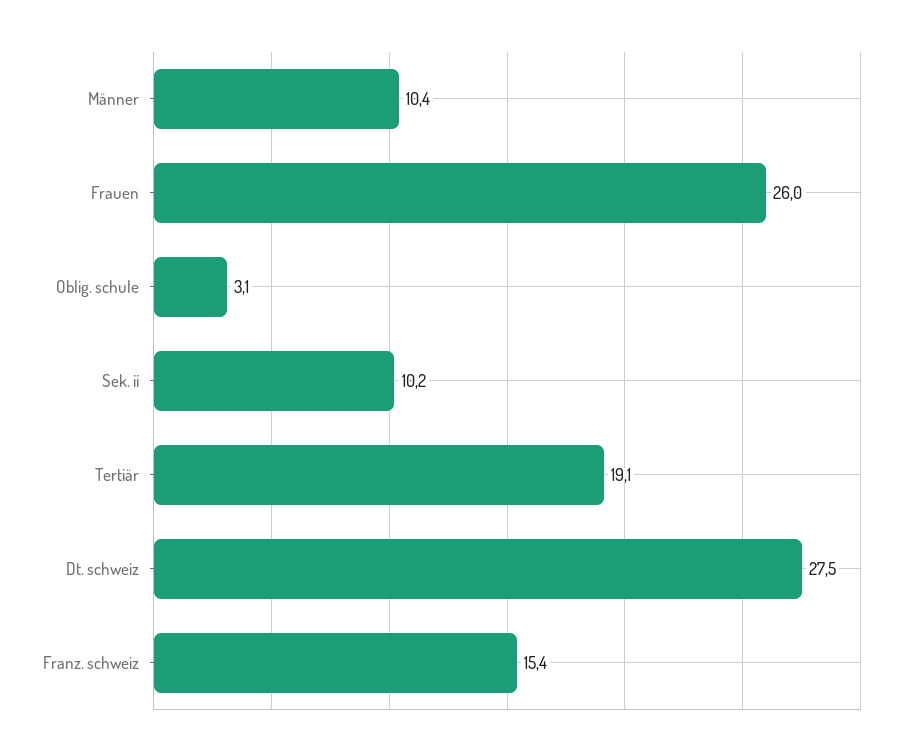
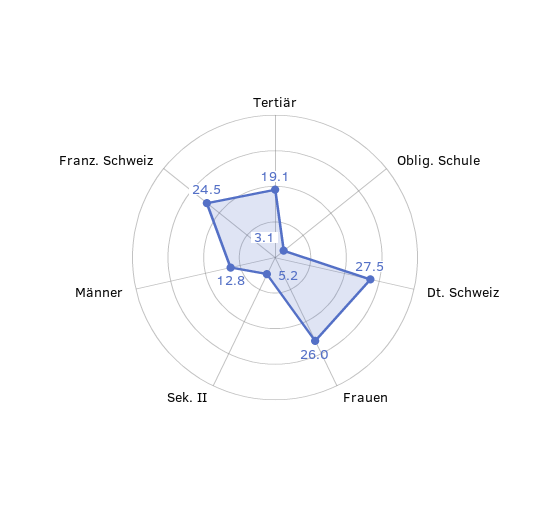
  {
-   "Männer": 10.4,
+   "Männer": 12.8,
    "Frauen": 26,
    "Oblig. schule": 3.1,
-   "Sek. ii": 10.2,
+   "Sek. ii": 5.2,
    "Tertiär": 19.1,
    "Dt. schweiz": 27.5,
-   "Franz. schweiz": 15.4
+   "Franz. schweiz": 24.5
  }

